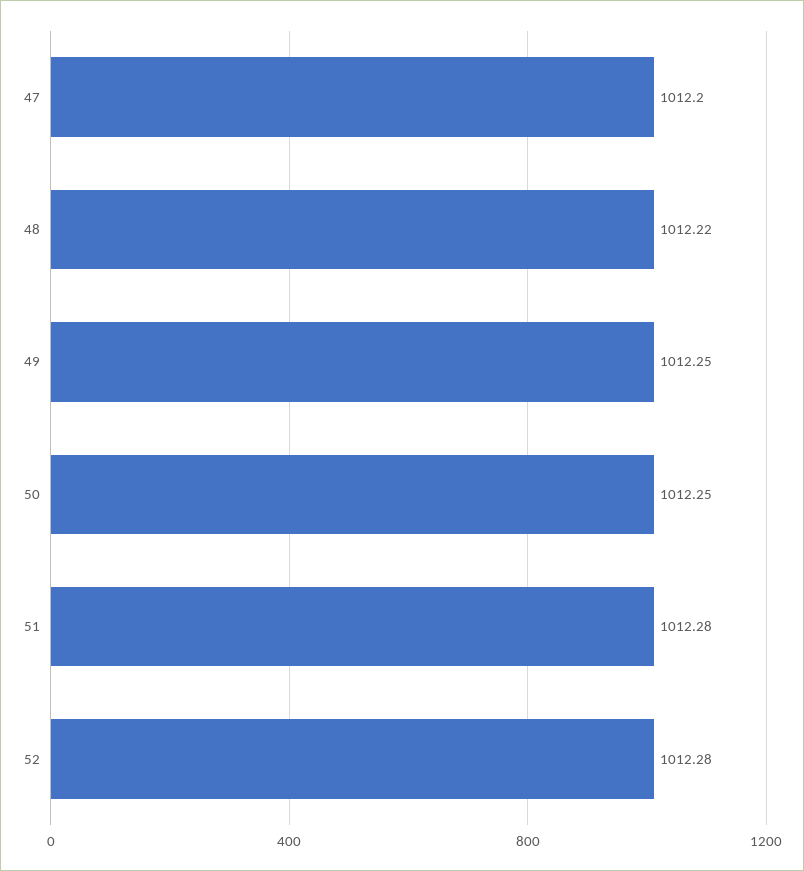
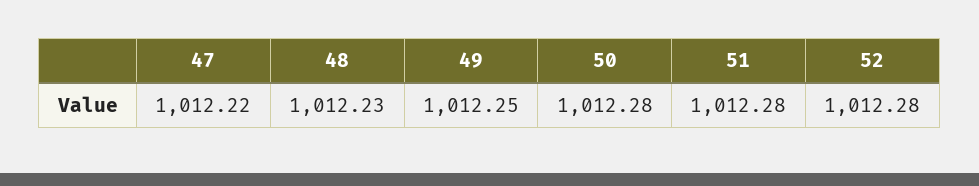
  {
-   "47": 1012.2,
+   "47": 1012.22,
-   "48": 1012.22,
+   "48": 1012.23,
    "49": 1012.25,
-   "50": 1012.25,
+   "50": 1012.28,
    "51": 1012.28,
    "52": 1012.28
  }

